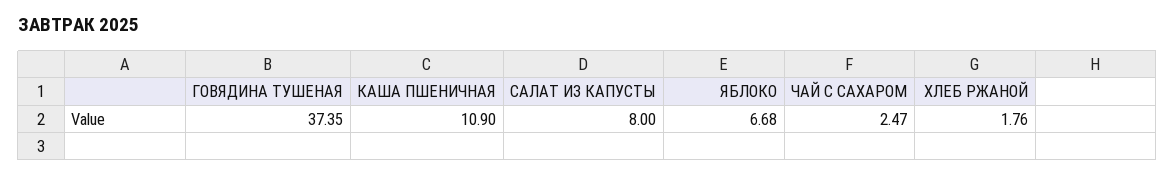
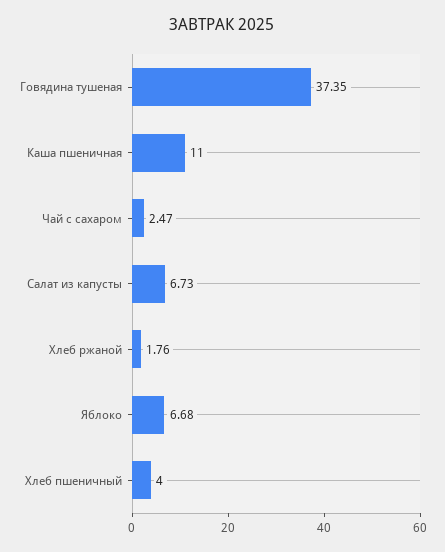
  {
    "ГОВЯДИНА ТУШЕНАЯ": 37.35,
-   "КАША ПШЕНИЧНАЯ": 10.9,
+   "КАША ПШЕНИЧНАЯ": 11,
-   "САЛАТ ИЗ КАПУСТЫ": 8,
+   "САЛАТ ИЗ КАПУСТЫ": 6.73,
    "ЯБЛОКО": 6.68,
    "ЧАЙ С САХАРОМ": 2.47,
-   "ХЛЕБ РЖАНОЙ": 1.76
+   "ХЛЕБ РЖАНОЙ": 1.76,
+   "Хлеб пшеничный": 4
  }

